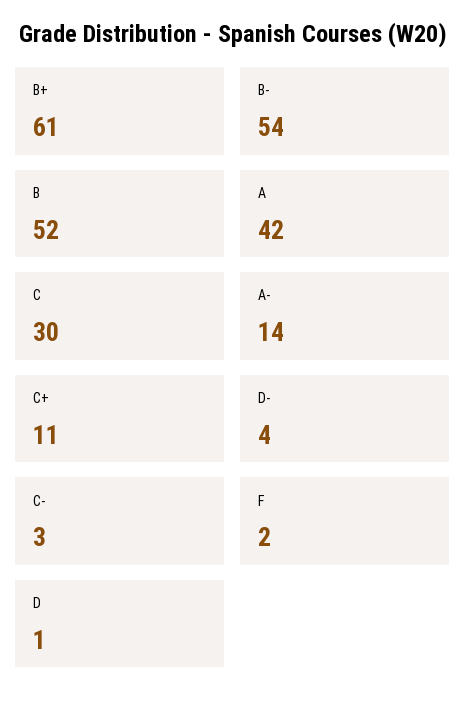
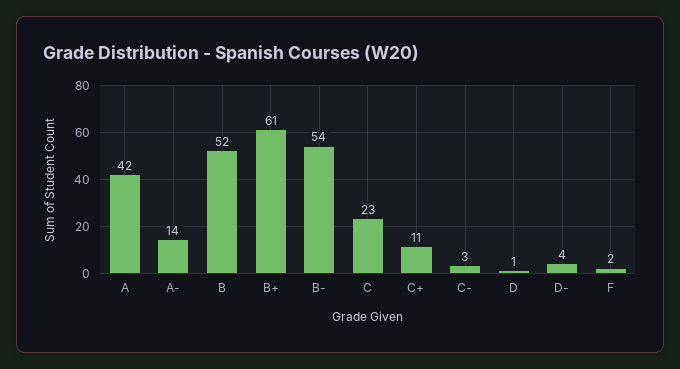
  {
    "B+": 61,
    "B-": 54,
    "B": 52,
    "A": 42,
-   "C": 30,
+   "C": 23,
    "A-": 14,
    "C+": 11,
    "D-": 4,
    "C-": 3,
    "F": 2,
    "D": 1
  }

